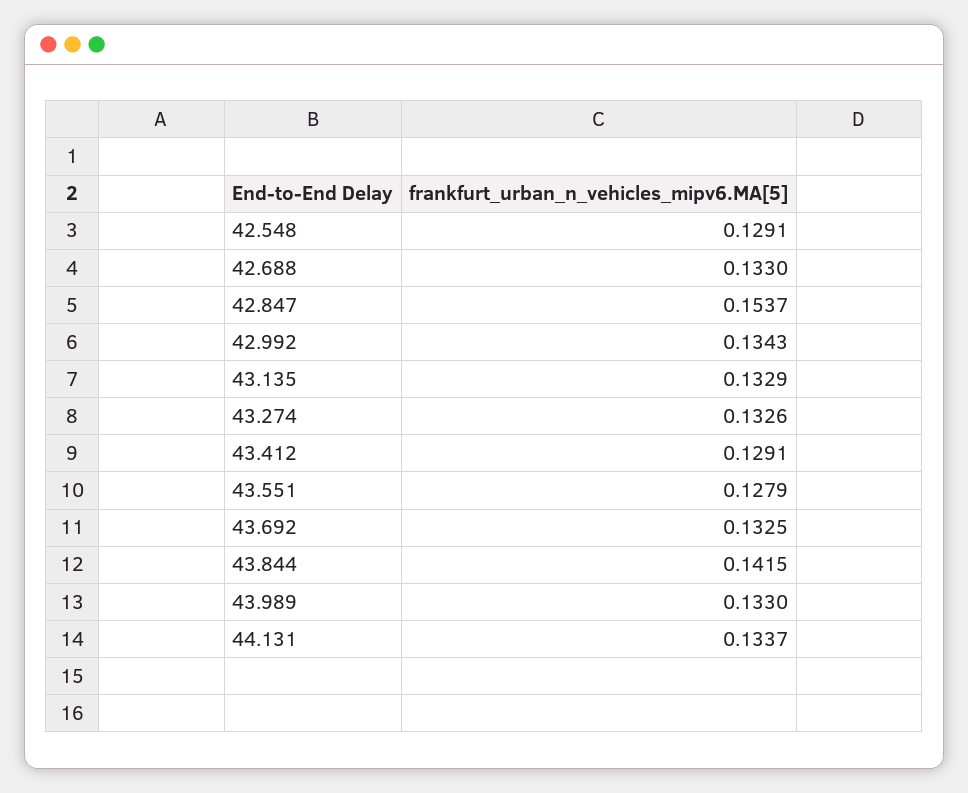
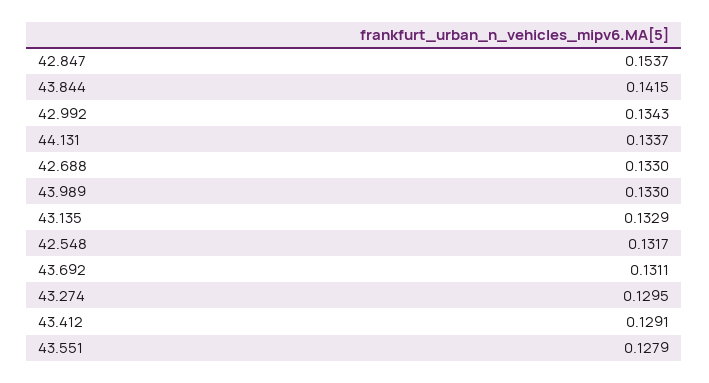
  {
-   "42.548": 0.1291,
+   "42.548": 0.1317,
    "42.688": 0.133,
    "42.847": 0.1537,
    "42.992": 0.1343,
    "43.135": 0.1329,
-   "43.274": 0.1326,
+   "43.274": 0.1295,
    "43.412": 0.1291,
    "43.551": 0.1279,
-   "43.692": 0.1325,
+   "43.692": 0.1311,
    "43.844": 0.1415,
    "43.989": 0.133,
    "44.131": 0.1337
  }

